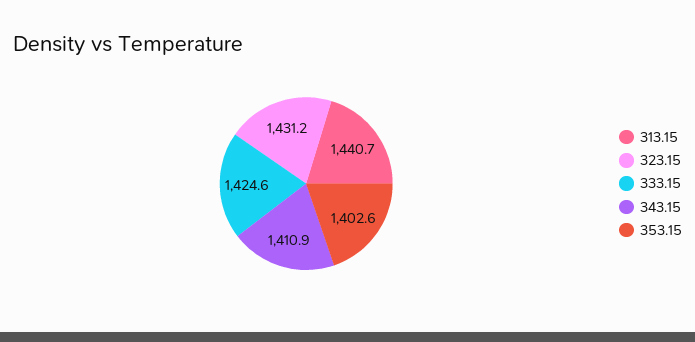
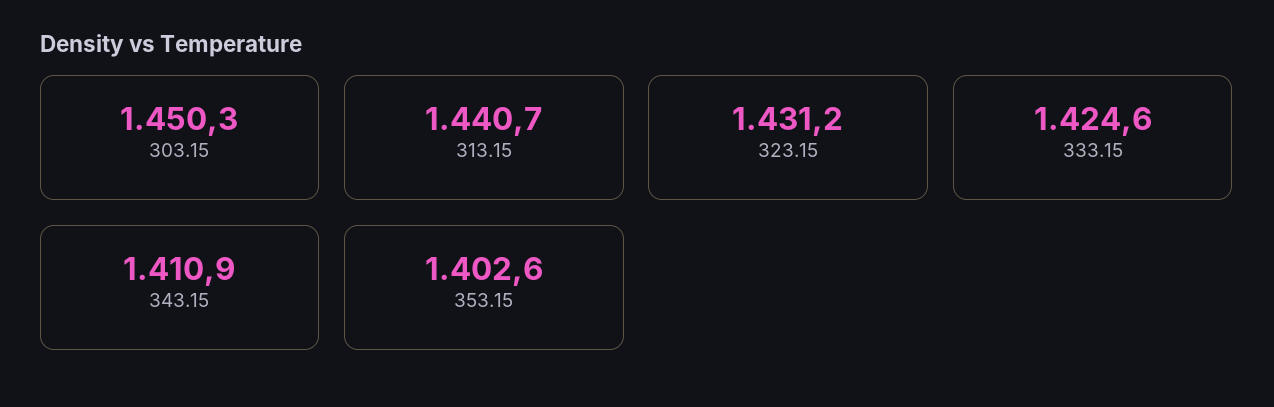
  {
    "313.15": 1440.7,
    "323.15": 1431.2,
    "333.15": 1424.6,
    "343.15": 1410.9,
-   "353.15": 1402.6
+   "353.15": 1402.6,
+   "303.15": 1450.3
  }

